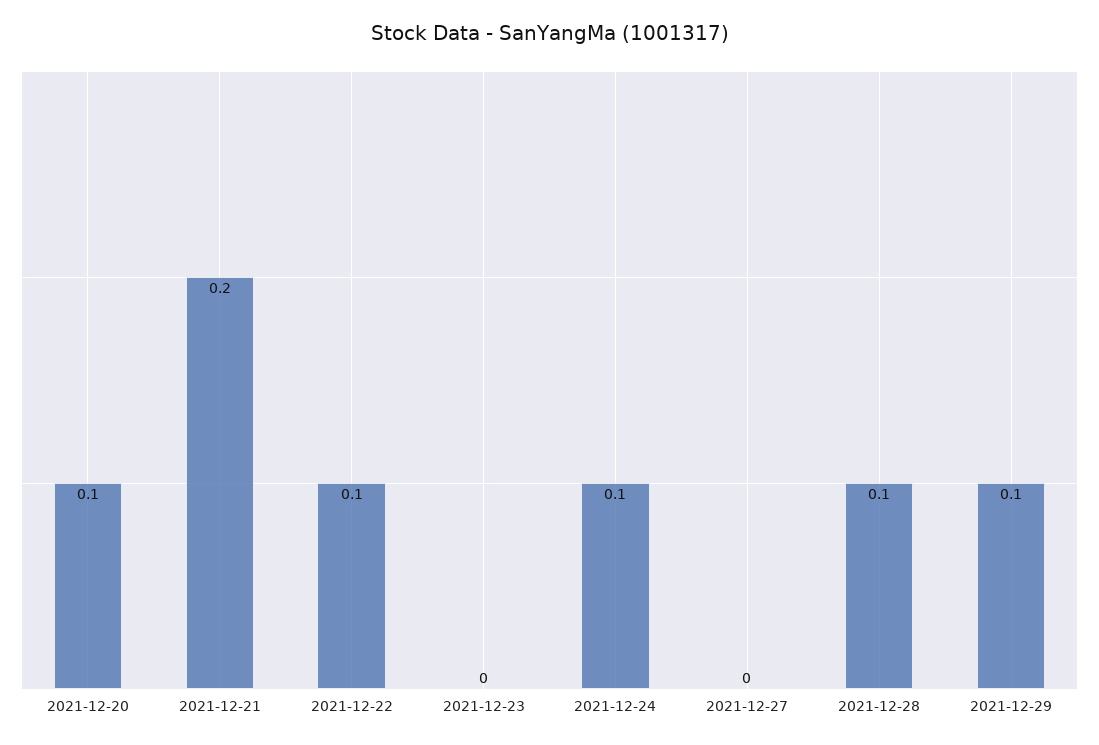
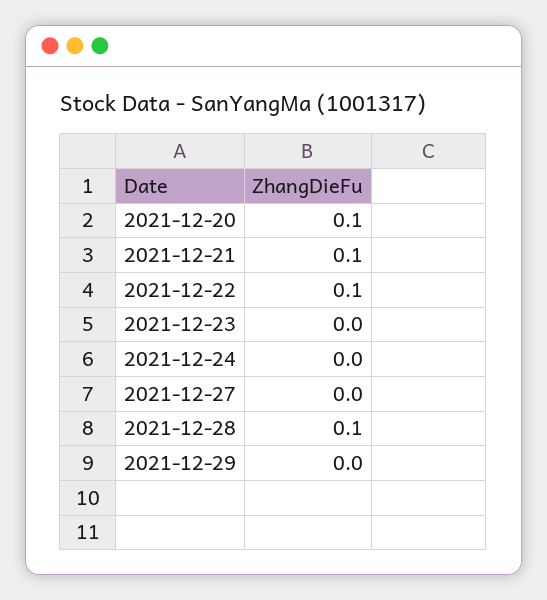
  {
    "2021-12-20": 0.1,
-   "2021-12-21": 0.2,
+   "2021-12-21": 0.1,
    "2021-12-22": 0.1,
    "2021-12-23": 0,
-   "2021-12-24": 0.1,
+   "2021-12-24": 0,
    "2021-12-27": 0,
    "2021-12-28": 0.1,
-   "2021-12-29": 0.1
+   "2021-12-29": 0
  }

